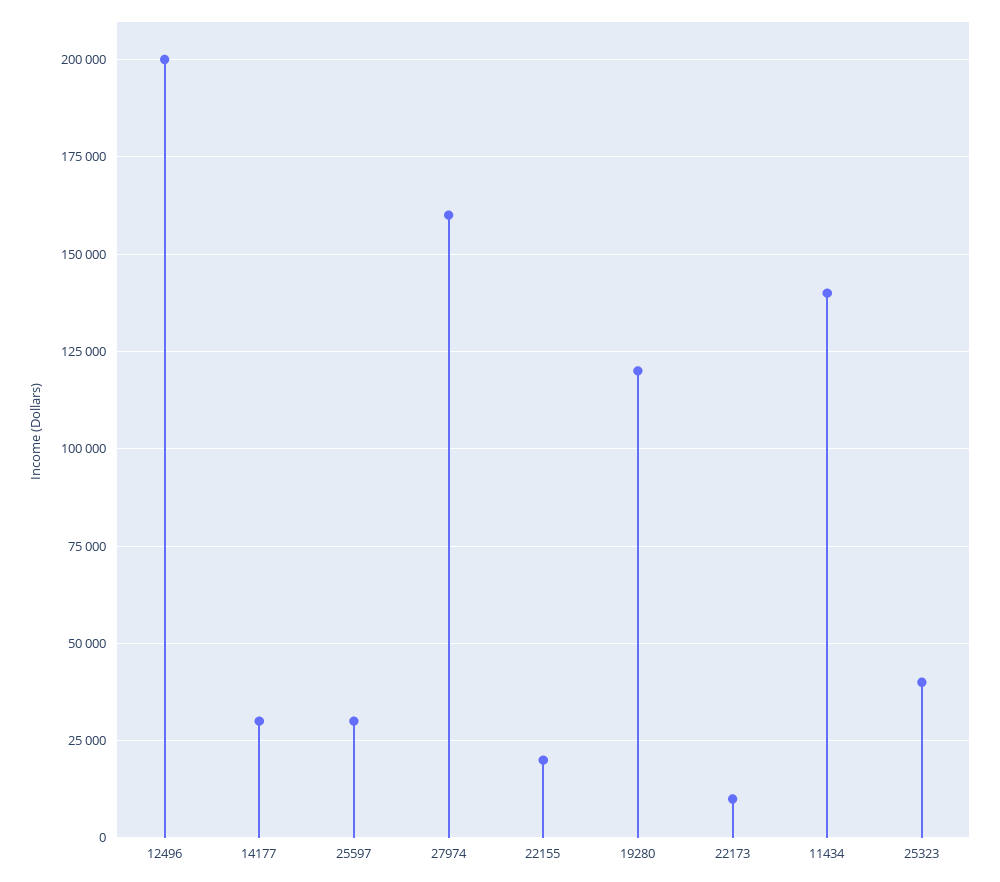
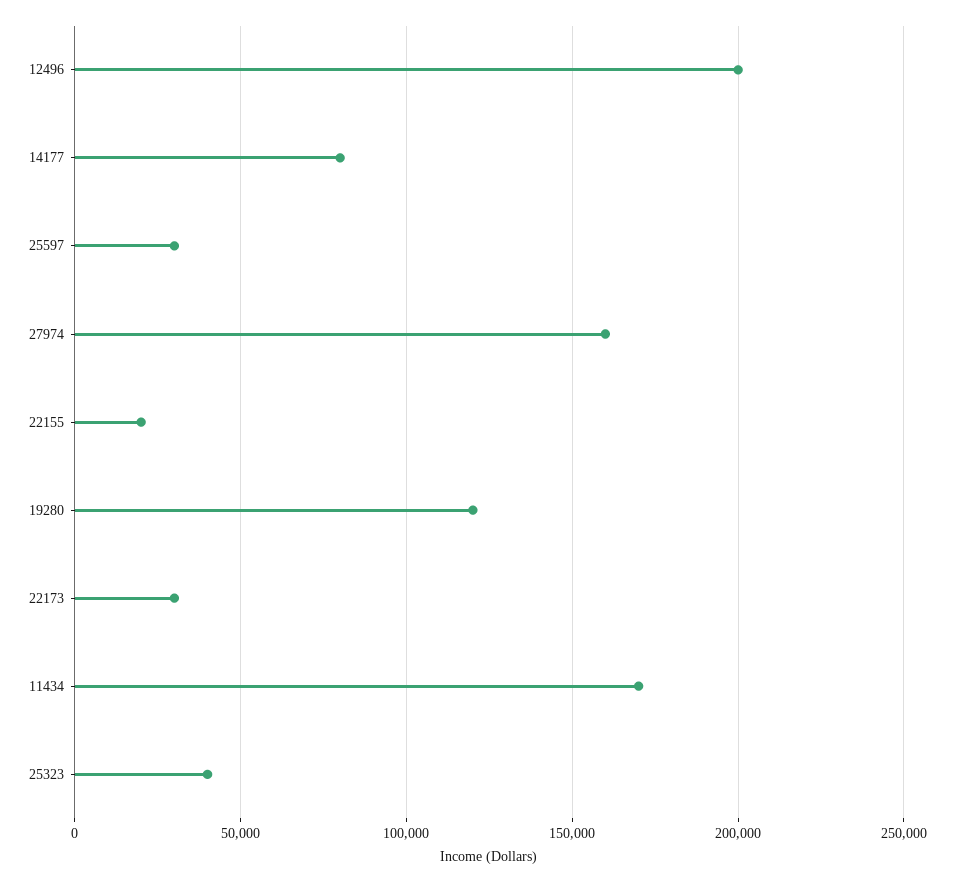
  {
    "12496": 200000,
-   "14177": 30000,
+   "14177": 80000,
    "25597": 30000,
    "27974": 160000,
    "22155": 20000,
    "19280": 120000,
-   "22173": 10000,
+   "22173": 30000,
-   "11434": 140000,
+   "11434": 170000,
    "25323": 40000
  }

